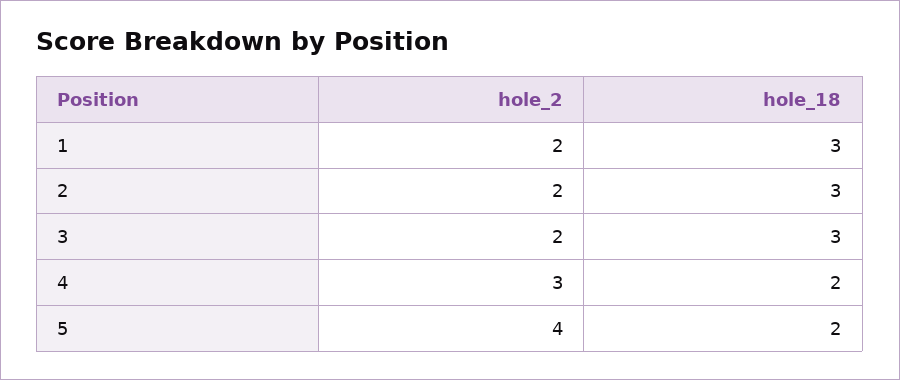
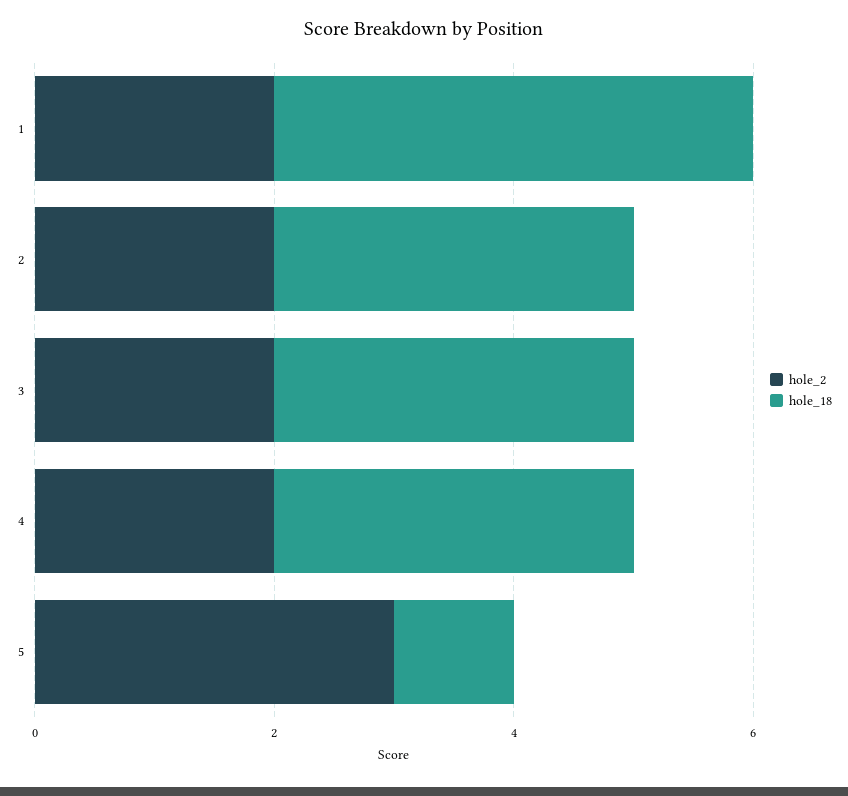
  {
    "hole_2": {
      "1": 2,
      "2": 2,
      "3": 2,
-     "4": 3,
+     "4": 2,
-     "5": 4
+     "5": 3
    },
    "hole_18": {
-     "1": 3,
+     "1": 4,
      "2": 3,
      "3": 3,
-     "4": 2,
+     "4": 3,
-     "5": 2
+     "5": 1
    }
  }

